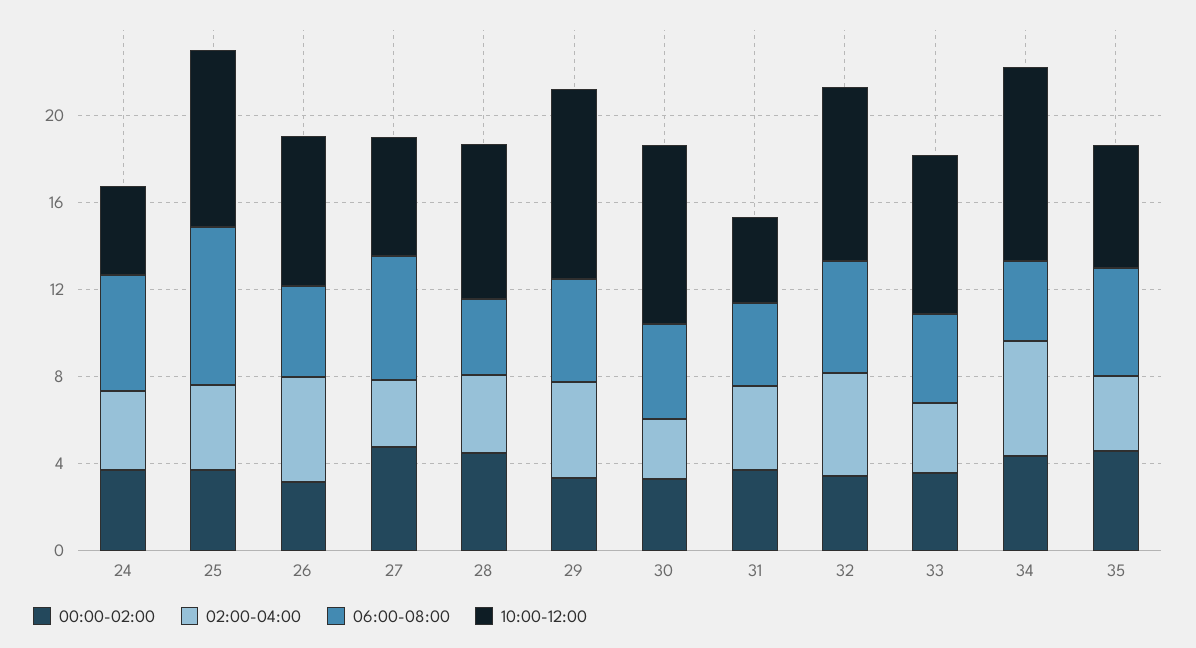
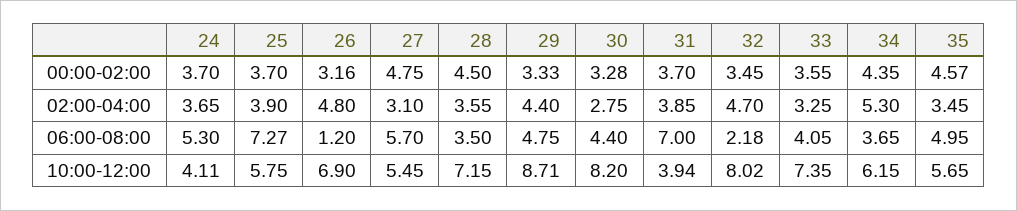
  {
    "00:00-02:00": {
      "24": 3.7,
      "25": 3.7,
      "26": 3.16,
      "27": 4.75,
      "28": 4.5,
      "29": 3.33,
      "30": 3.28,
      "31": 3.7,
      "32": 3.45,
      "33": 3.55,
      "34": 4.35,
      "35": 4.57
    },
    "02:00-04:00": {
      "24": 3.65,
      "25": 3.9,
      "26": 4.8,
      "27": 3.1,
      "28": 3.55,
      "29": 4.4,
      "30": 2.75,
      "31": 3.85,
      "32": 4.7,
      "33": 3.25,
      "34": 5.3,
      "35": 3.45
    },
    "06:00-08:00": {
      "24": 5.3,
      "25": 7.27,
-     "26": 4,
+     "26": 1.2,
      "27": 5.7,
      "28": 3.5,
      "29": 4.75,
      "30": 4.4,
-     "31": 4,
+     "31": 7,
-     "32": 5,
+     "32": 2.18,
      "33": 4.05,
      "34": 3.65,
      "35": 4.95
    },
    "10:00-12:00": {
      "24": 4.11,
-     "25": 8,
+     "25": 5.75,
      "26": 6.9,
      "27": 5.45,
      "28": 7.15,
      "29": 8.71,
      "30": 8.2,
      "31": 3.94,
      "32": 8.02,
      "33": 7.35,
-     "34": 9,
+     "34": 6.15,
      "35": 5.65
    }
  }

